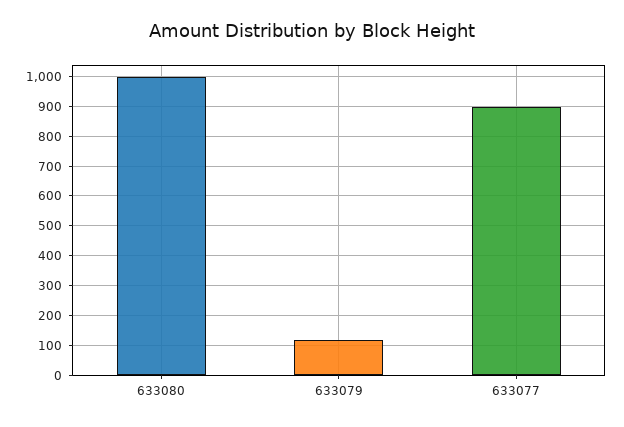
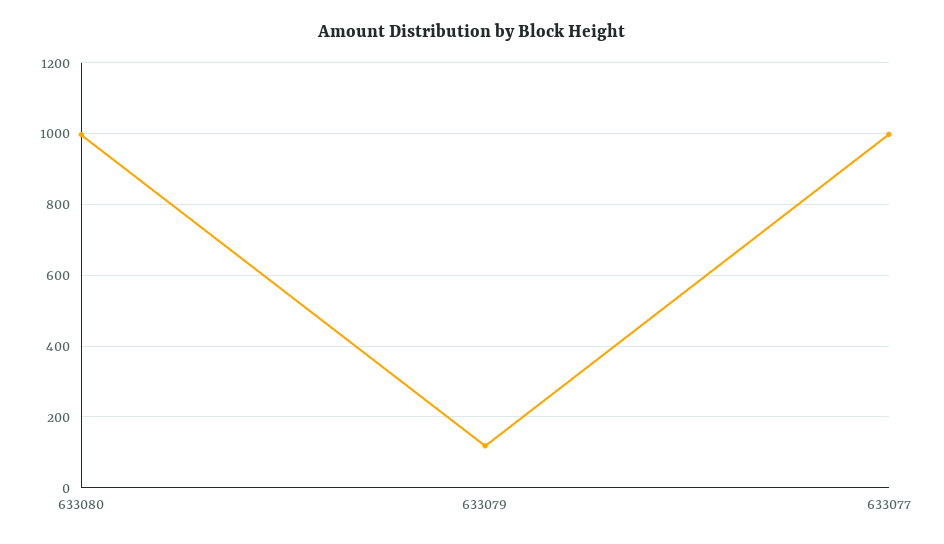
  {
    "633080": 1000,
    "633079": 120,
-   "633077": 900
+   "633077": 1000
  }

